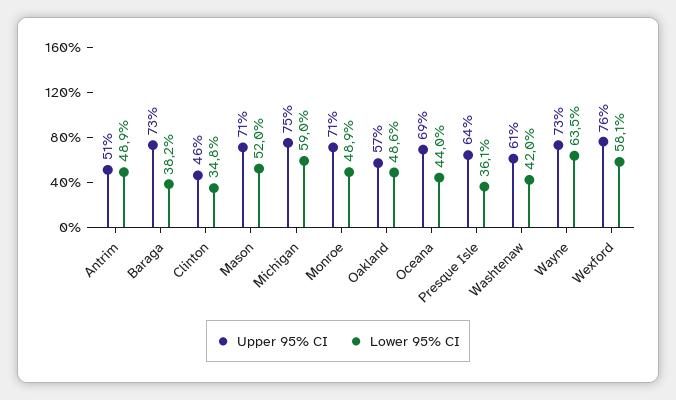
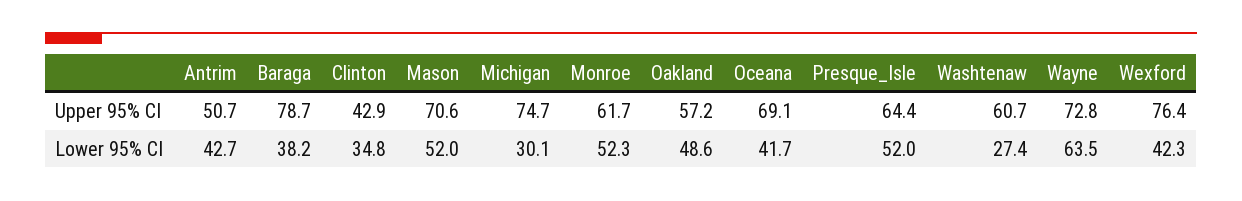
  {
    "Upper 95% CI": {
      "Antrim": 50.7,
-     "Baraga": 73,
+     "Baraga": 78.7,
-     "Clinton": 46,
+     "Clinton": 42.9,
      "Mason": 70.6,
      "Michigan": 74.7,
-     "Monroe": 71,
+     "Monroe": 61.7,
      "Oakland": 57.2,
      "Oceana": 69.1,
      "Presque Isle": 64.4,
      "Washtenaw": 60.7,
      "Wayne": 72.8,
      "Wexford": 76.4
    },
    "Lower 95% CI": {
-     "Antrim": 48.9,
+     "Antrim": 42.7,
      "Baraga": 38.2,
      "Clinton": 34.8,
      "Mason": 52,
-     "Michigan": 59,
+     "Michigan": 30.1,
-     "Monroe": 48.9,
+     "Monroe": 52.3,
      "Oakland": 48.6,
-     "Oceana": 44,
+     "Oceana": 41.7,
-     "Presque Isle": 36.1,
+     "Presque Isle": 52,
-     "Washtenaw": 42,
+     "Washtenaw": 27.4,
      "Wayne": 63.5,
-     "Wexford": 58.1
+     "Wexford": 42.3
    }
  }

